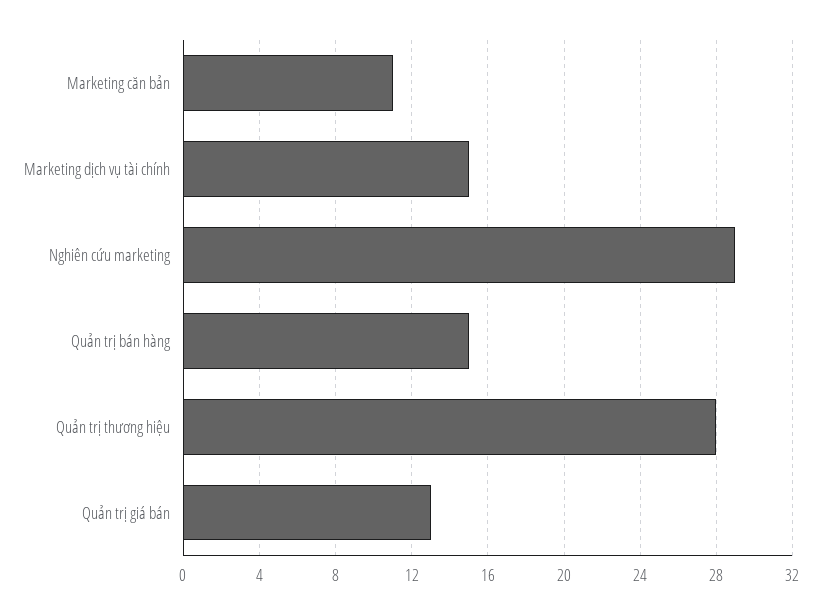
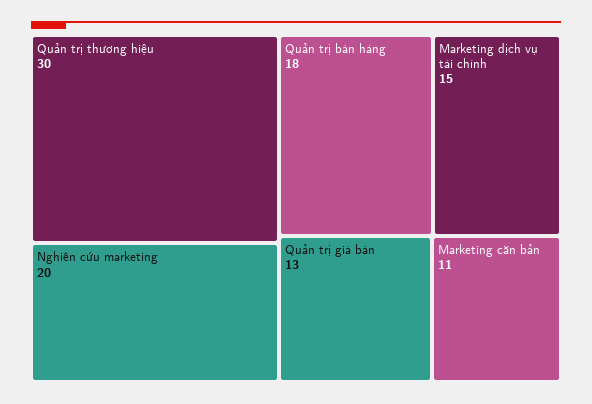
  {
    "Marketing căn bản": 11,
    "Marketing dịch vụ tài chính": 15,
-   "Nghiên cứu marketing": 29,
+   "Nghiên cứu marketing": 20,
-   "Quản trị bán hàng": 15,
+   "Quản trị bán hàng": 18,
-   "Quản trị thương hiệu": 28,
+   "Quản trị thương hiệu": 30,
    "Quản trị giá bán": 13
  }

